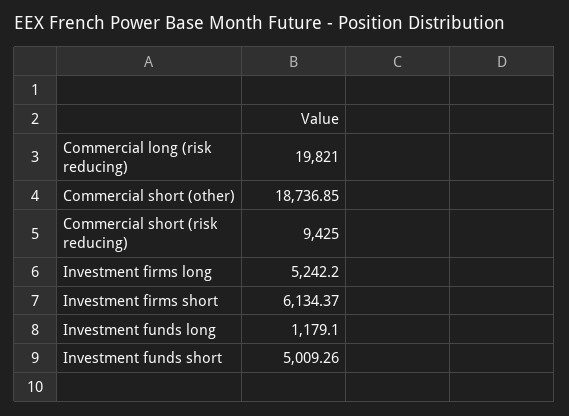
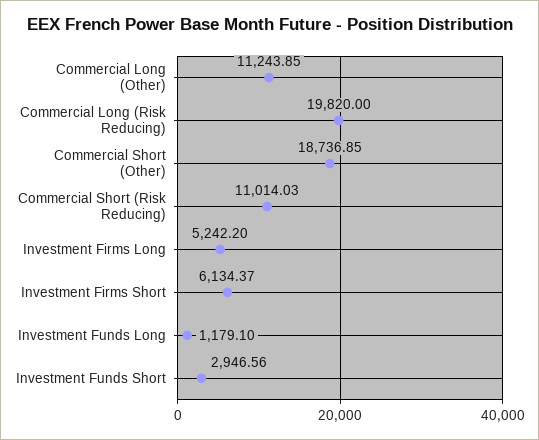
  {
-   "Commercial long (risk reducing)": 19821,
+   "Commercial long (risk reducing)": 19820,
    "Commercial short (other)": 18736.85,
-   "Commercial short (risk reducing)": 9425,
+   "Commercial short (risk reducing)": 11014.03,
    "Investment firms long": 5242.2,
    "Investment firms short": 6134.37,
    "Investment funds long": 1179.1,
-   "Investment funds short": 5009.26
+   "Investment funds short": 2946.56,
+   "Commercial Long (Other)": 11243.85
  }

